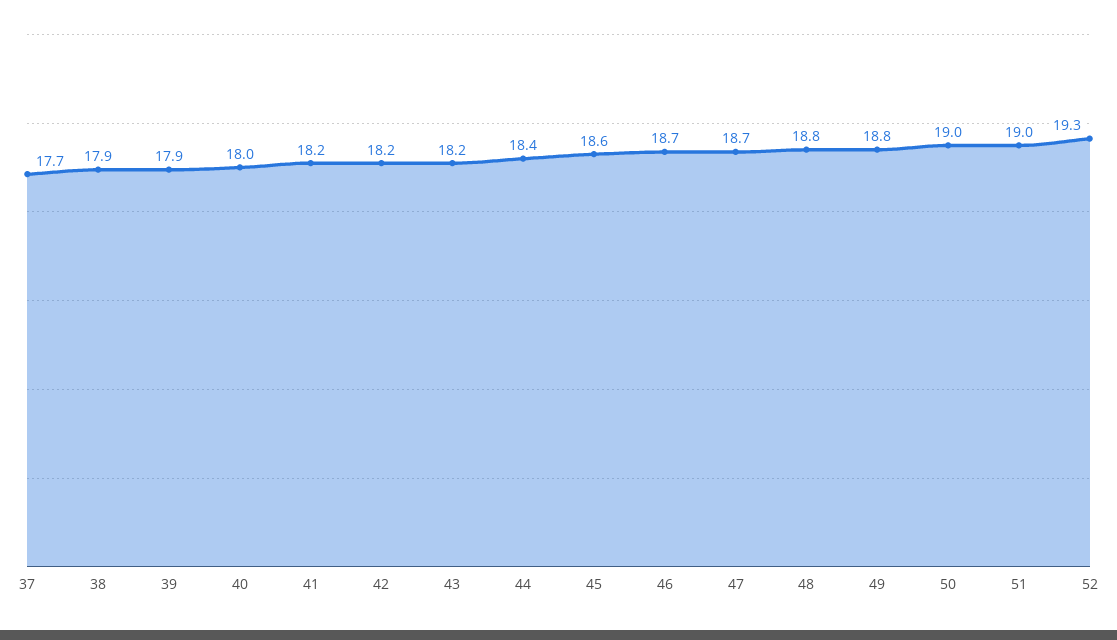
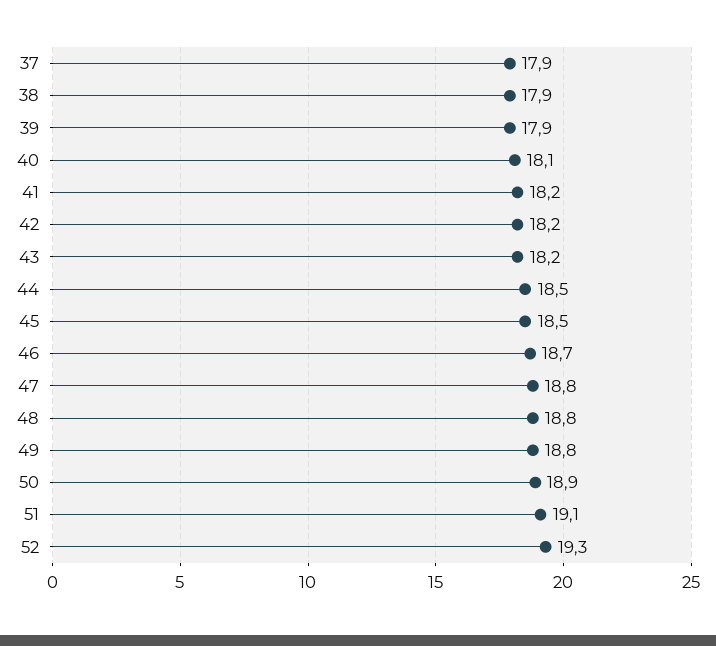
  {
-   "37": 17.7,
+   "37": 17.9,
    "38": 17.9,
    "39": 17.9,
-   "40": 18,
+   "40": 18.1,
    "41": 18.2,
    "42": 18.2,
    "43": 18.2,
-   "44": 18.4,
+   "44": 18.5,
-   "45": 18.6,
+   "45": 18.5,
    "46": 18.7,
-   "47": 18.7,
+   "47": 18.8,
    "48": 18.8,
    "49": 18.8,
-   "50": 19,
+   "50": 18.9,
-   "51": 19,
+   "51": 19.1,
    "52": 19.3
  }

